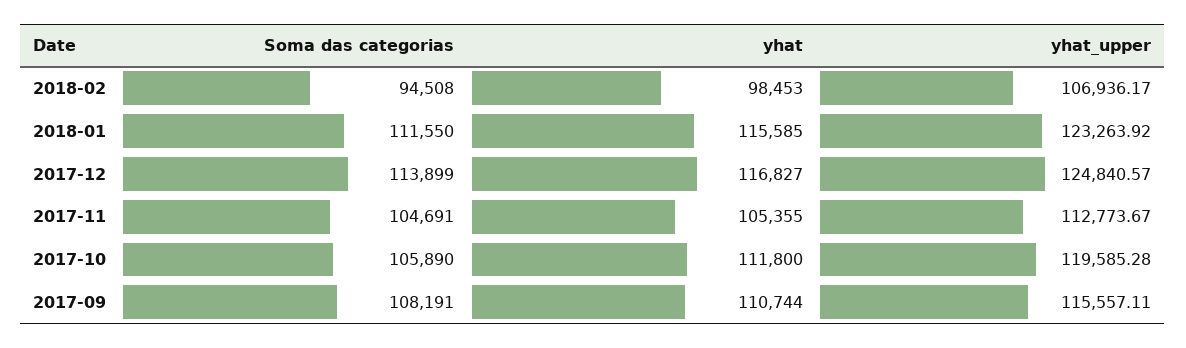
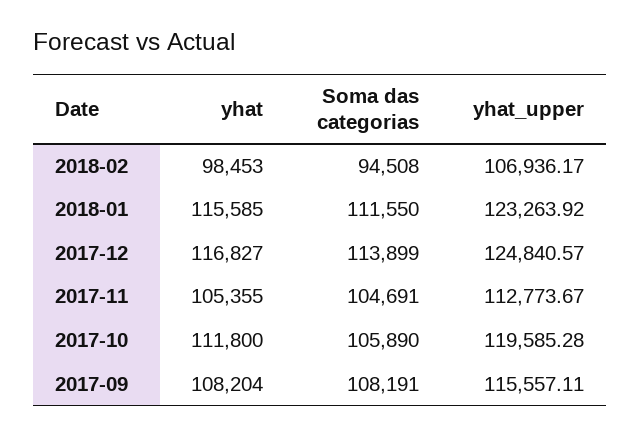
  {
    "Soma das categorias": {
      "2018-02": 94508,
      "2018-01": 111550,
      "2017-12": 113899,
      "2017-11": 104691,
      "2017-10": 105890,
      "2017-09": 108191
    },
    "yhat": {
      "2018-02": 98453,
      "2018-01": 115585,
      "2017-12": 116827,
      "2017-11": 105355,
      "2017-10": 111800,
-     "2017-09": 110744
+     "2017-09": 108204
    },
    "yhat_upper": {
      "2018-02": 106936.17,
      "2018-01": 123263.92,
      "2017-12": 124840.57,
      "2017-11": 112773.67,
      "2017-10": 119585.28,
      "2017-09": 115557.11
    }
  }

